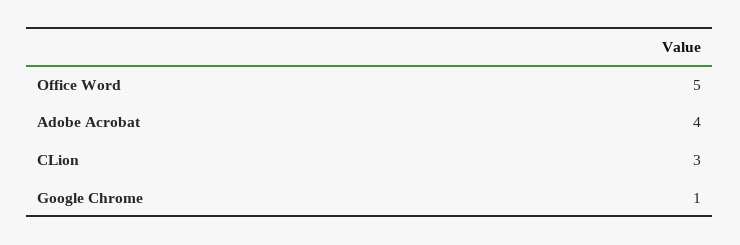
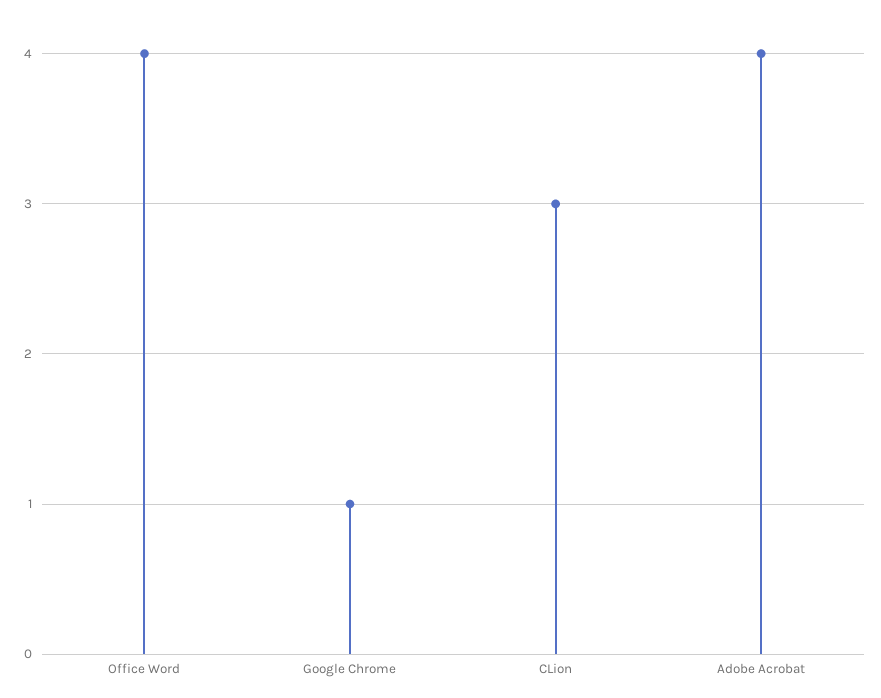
  {
-   "Office Word": 5,
+   "Office Word": 4,
    "Adobe Acrobat": 4,
    "CLion": 3,
    "Google Chrome": 1
  }

